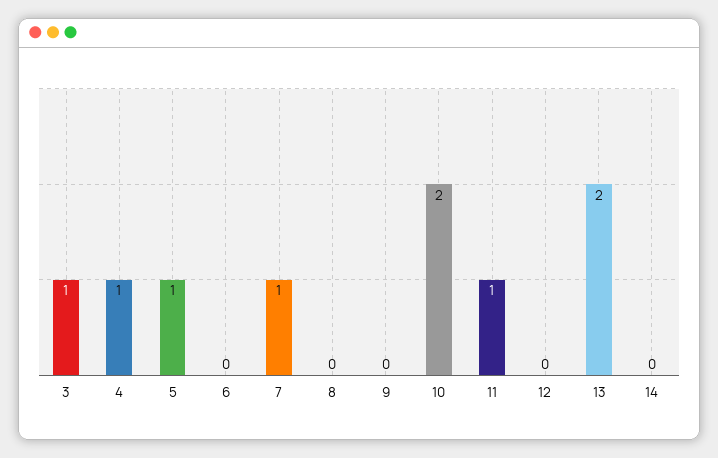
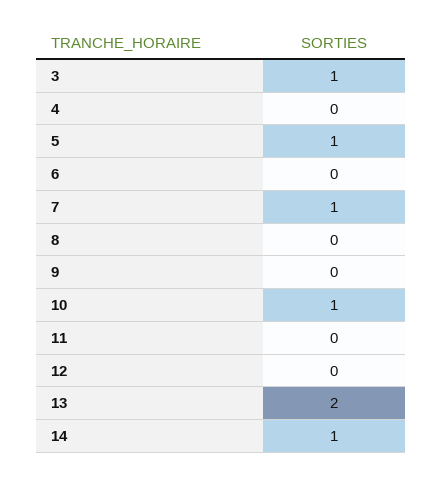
  {
    "3": 1,
-   "4": 1,
+   "4": 0,
    "5": 1,
    "6": 0,
    "7": 1,
    "8": 0,
    "9": 0,
-   "10": 2,
+   "10": 1,
-   "11": 1,
+   "11": 0,
    "12": 0,
    "13": 2,
-   "14": 0
+   "14": 1
  }

